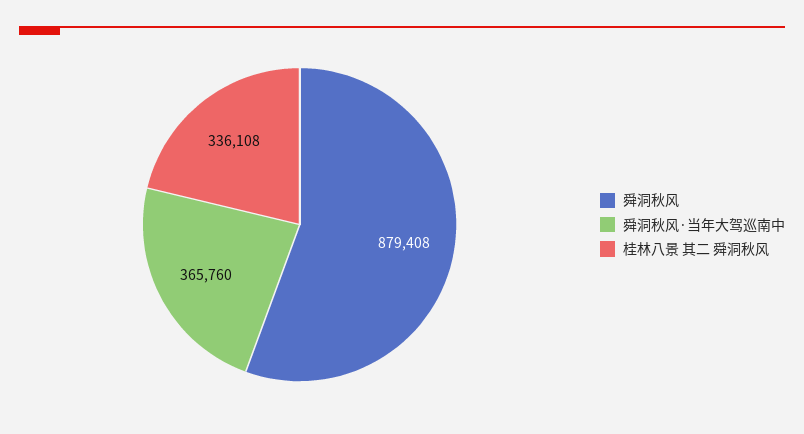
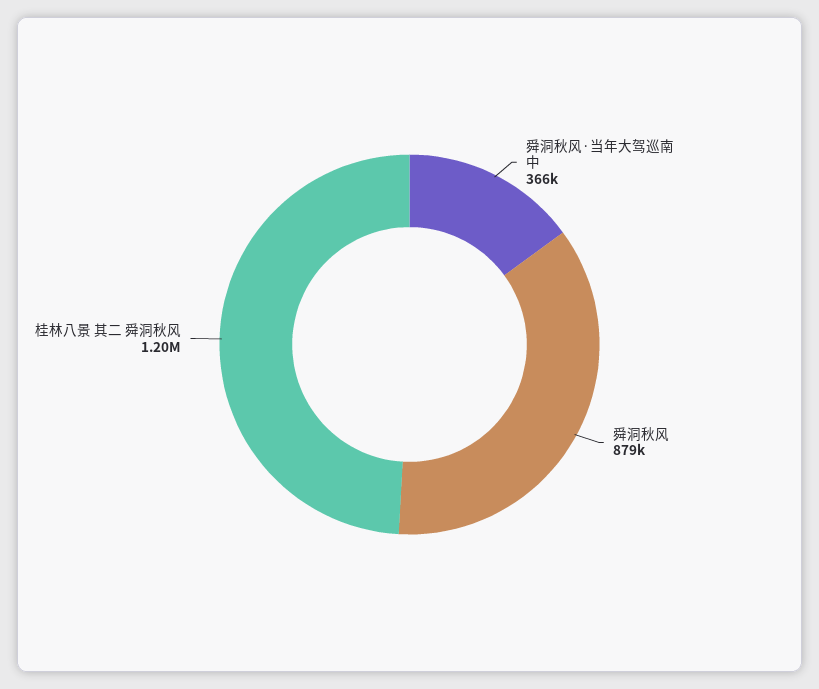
  {
    "舜洞秋风": 879408,
    "舜洞秋风·当年大驾巡南中": 365760,
-   "桂林八景 其二 舜洞秋风": 336108
+   "桂林八景 其二 舜洞秋风": 1200000
  }

